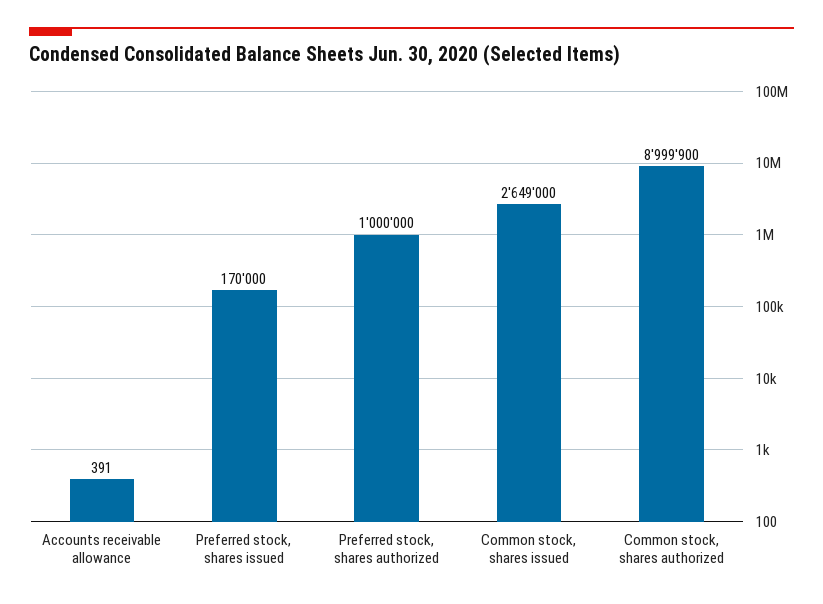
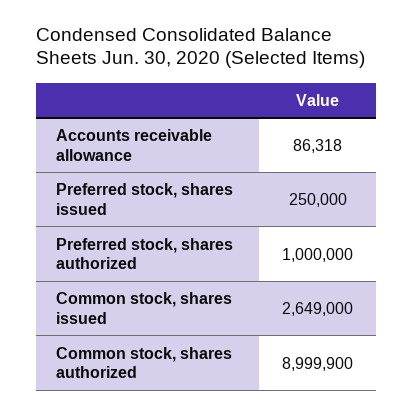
  {
-   "Accounts receivable allowance": 391,
+   "Accounts receivable allowance": 86318,
-   "Preferred stock, shares issued": 170000,
+   "Preferred stock, shares issued": 250000,
    "Preferred stock, shares authorized": 1000000,
    "Common stock, shares issued": 2649000,
    "Common stock, shares authorized": 8999900
  }

